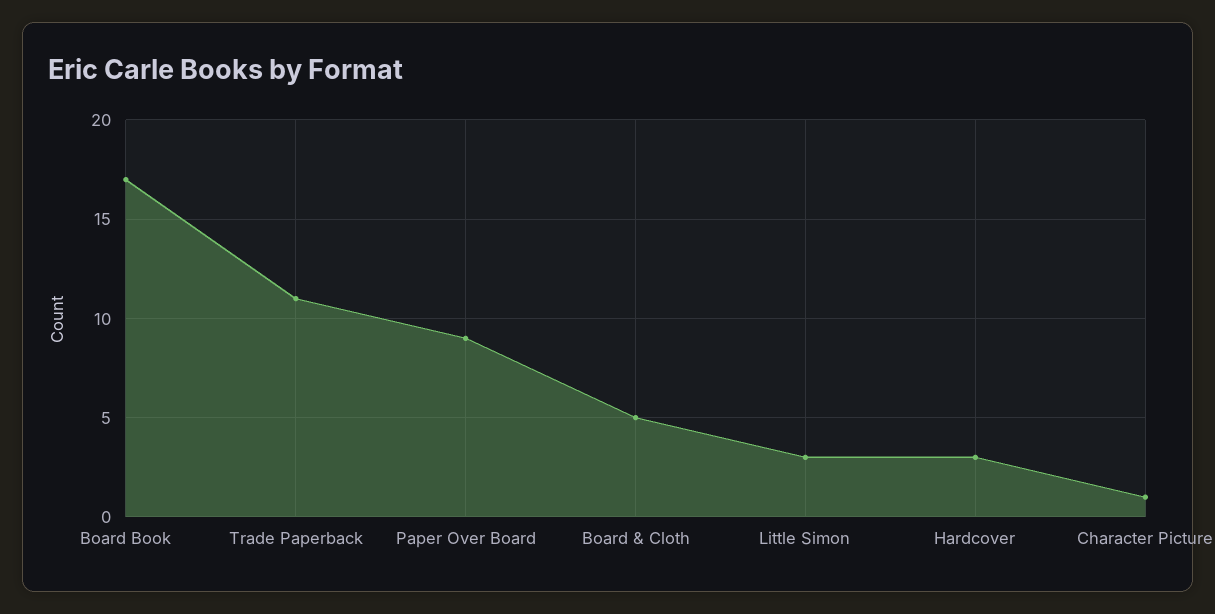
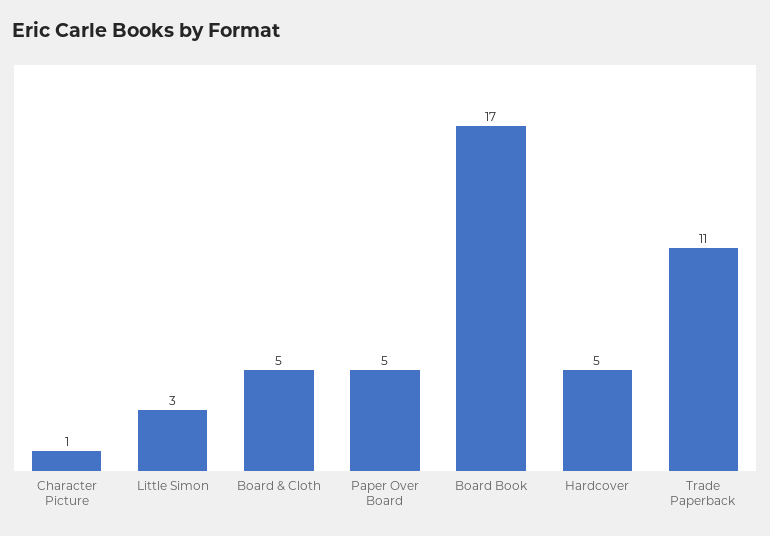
  {
    "Board Book": 17,
    "Trade Paperback": 11,
-   "Paper Over Board": 9,
+   "Paper Over Board": 5,
    "Board & Cloth": 5,
    "Little Simon": 3,
-   "Hardcover": 3,
+   "Hardcover": 5,
    "Character Picture": 1
  }

